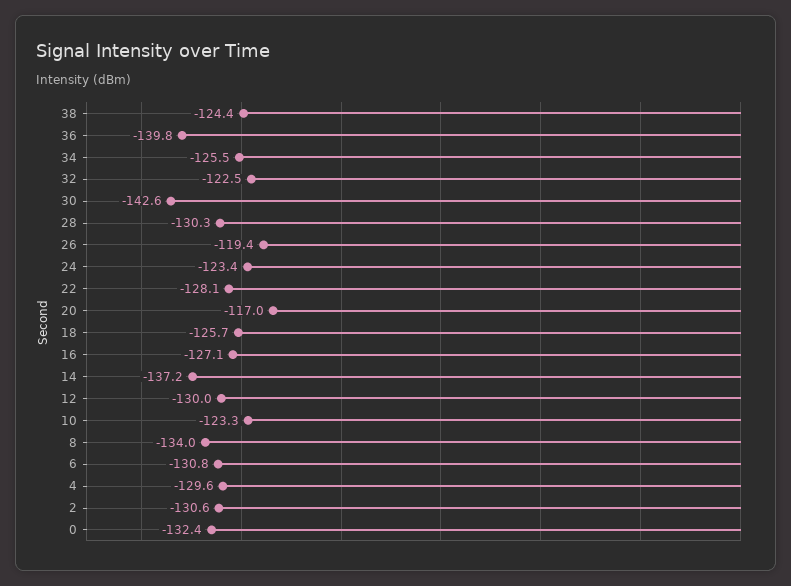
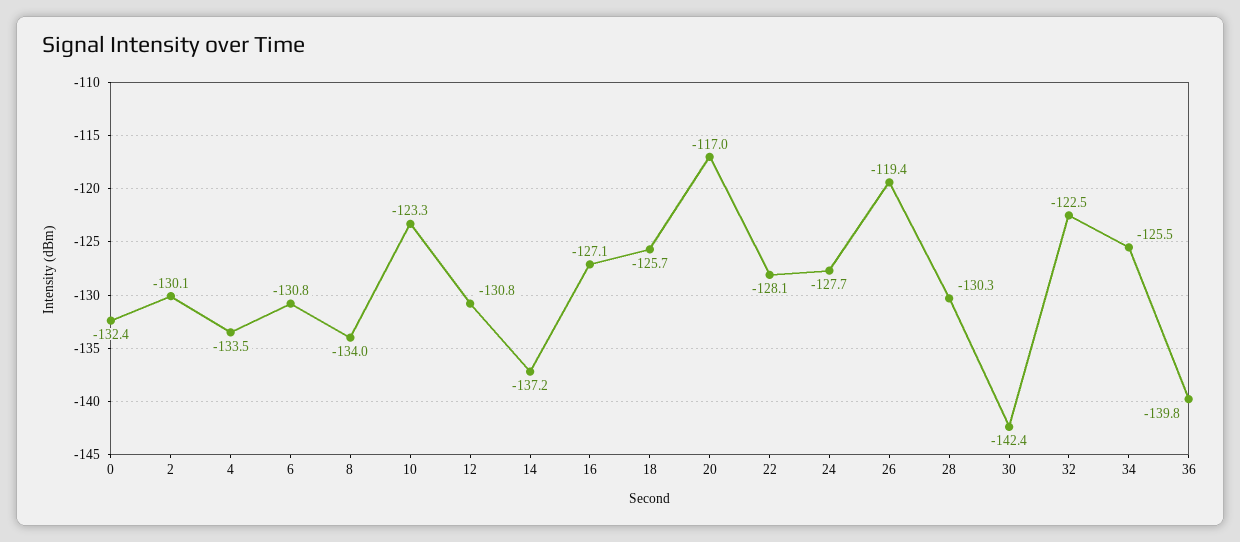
  {
-   "38": -124.4,
    "36": -139.8,
    "34": -125.5,
    "32": -122.5,
-   "30": -142.6,
+   "30": -142.4,
    "28": -130.3,
    "26": -119.4,
-   "24": -123.4,
+   "24": -127.7,
    "22": -128.1,
    "20": -117,
    "18": -125.7,
    "16": -127.1,
    "14": -137.2,
-   "12": -130,
+   "12": -130.8,
    "10": -123.3,
    "8": -134,
    "6": -130.8,
-   "4": -129.6,
+   "4": -133.5,
-   "2": -130.6,
+   "2": -130.1,
    "0": -132.4
  }

